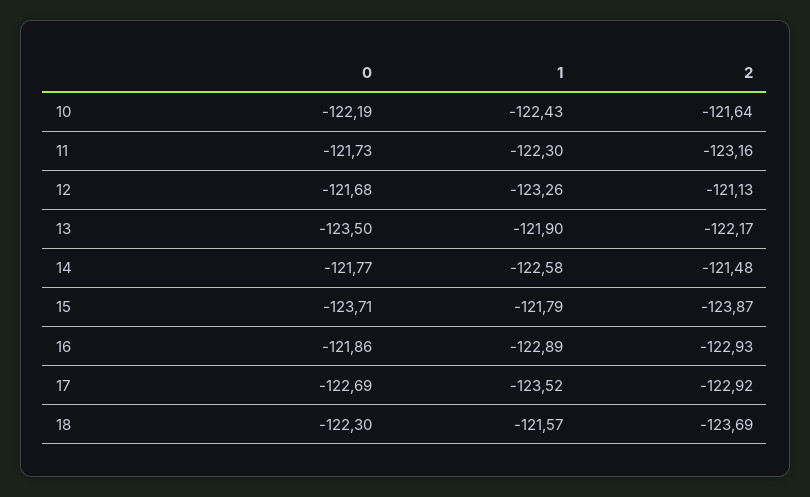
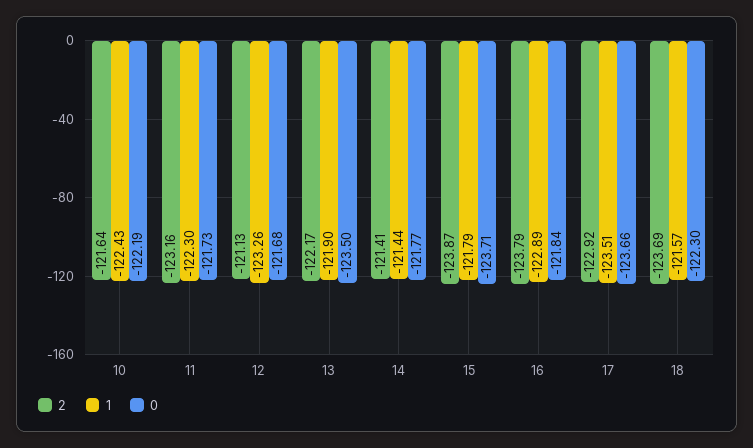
  {
    "0": {
      "10": -122.19,
      "11": -121.73,
      "12": -121.68,
      "13": -123.5,
      "14": -121.77,
      "15": -123.71,
-     "16": -121.86,
+     "16": -121.84,
-     "17": -122.69,
+     "17": -123.66,
      "18": -122.3
    },
    "1": {
      "10": -122.43,
      "11": -122.3,
      "12": -123.26,
      "13": -121.9,
-     "14": -122.58,
+     "14": -121.44,
      "15": -121.79,
      "16": -122.89,
-     "17": -123.52,
+     "17": -123.51,
      "18": -121.57
    },
    "2": {
      "10": -121.64,
      "11": -123.16,
      "12": -121.13,
      "13": -122.17,
-     "14": -121.48,
+     "14": -121.41,
      "15": -123.87,
-     "16": -122.93,
+     "16": -123.79,
      "17": -122.92,
      "18": -123.69
    }
  }

